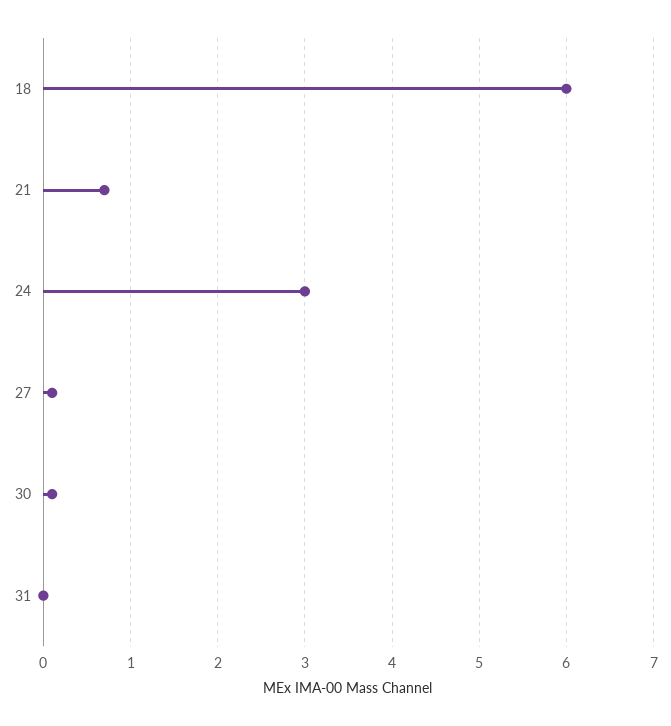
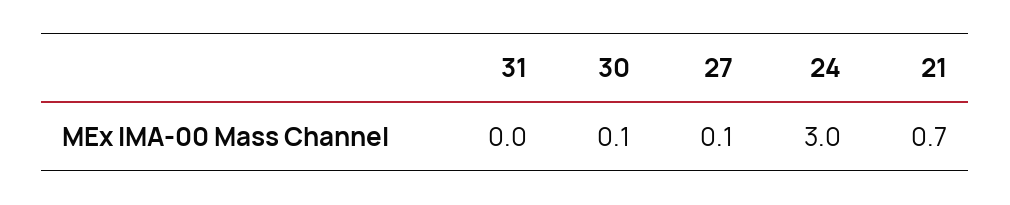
  {
-   "18": 6,
    "21": 0.7,
    "24": 3,
    "27": 0.1,
    "30": 0.1,
    "31": 0
  }

